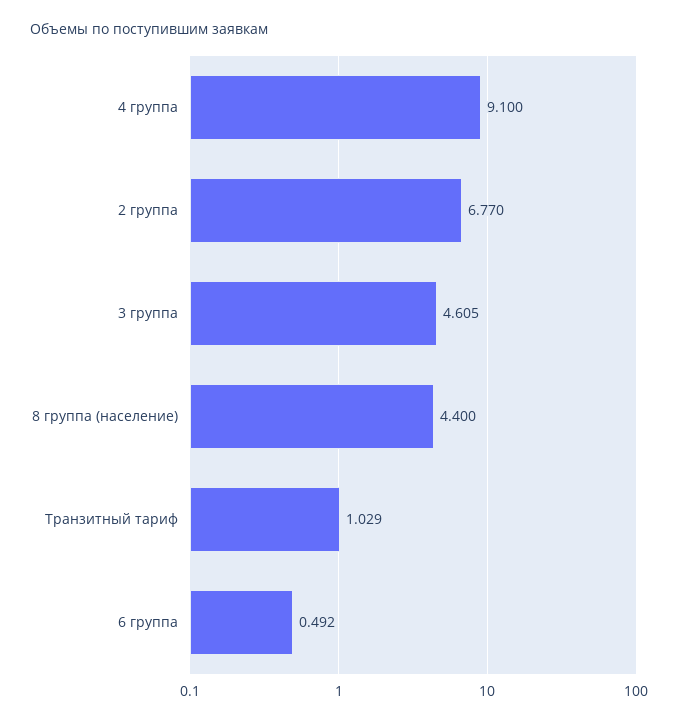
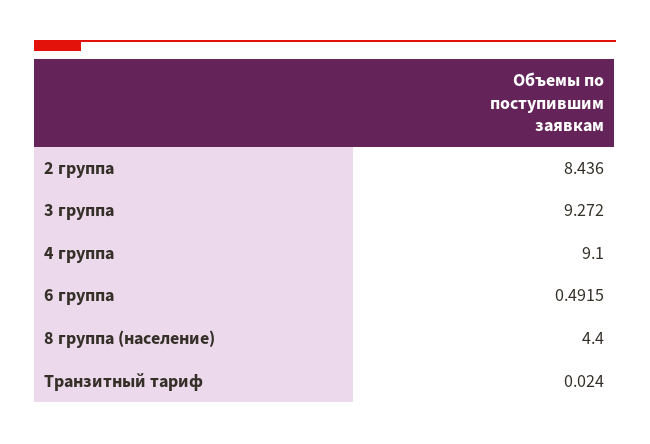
  {
    "4 группа": 9.1,
-   "2 группа": 6.77,
+   "2 группа": 8.436,
-   "3 группа": 4.605,
+   "3 группа": 9.272,
    "8 группа (население)": 4.4,
-   "Транзитный тариф": 1.029,
+   "Транзитный тариф": 0.024,
    "6 группа": 0.4915
  }

